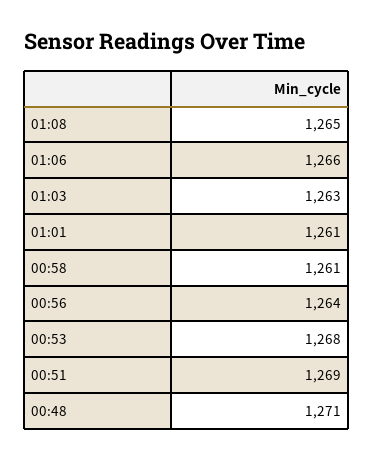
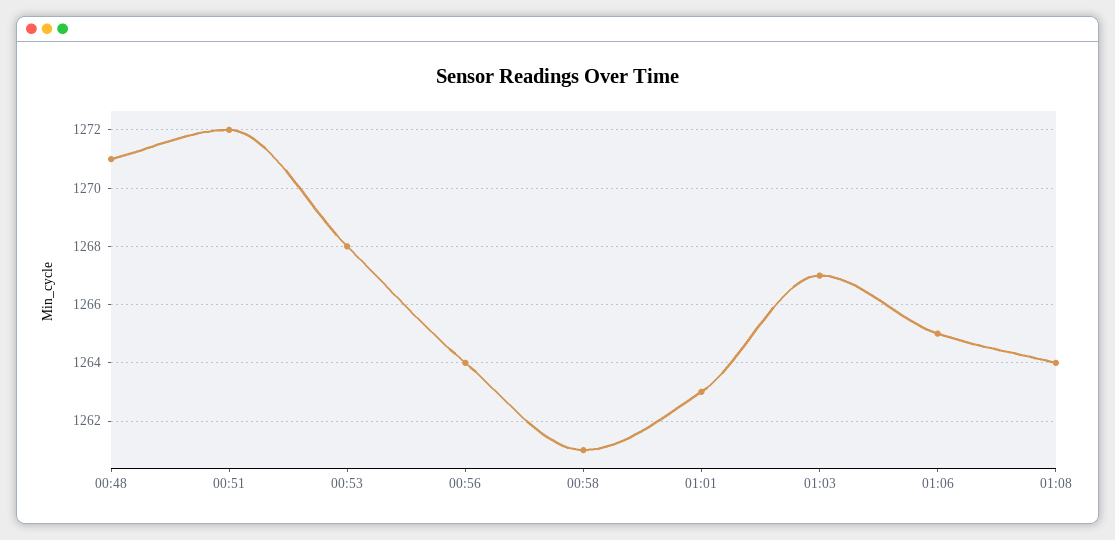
  {
-   "01:08": 1265,
+   "01:08": 1264,
-   "01:06": 1266,
+   "01:06": 1265,
-   "01:03": 1263,
+   "01:03": 1267,
-   "01:01": 1261,
+   "01:01": 1263,
    "00:58": 1261,
    "00:56": 1264,
    "00:53": 1268,
-   "00:51": 1269,
+   "00:51": 1272,
    "00:48": 1271
  }

